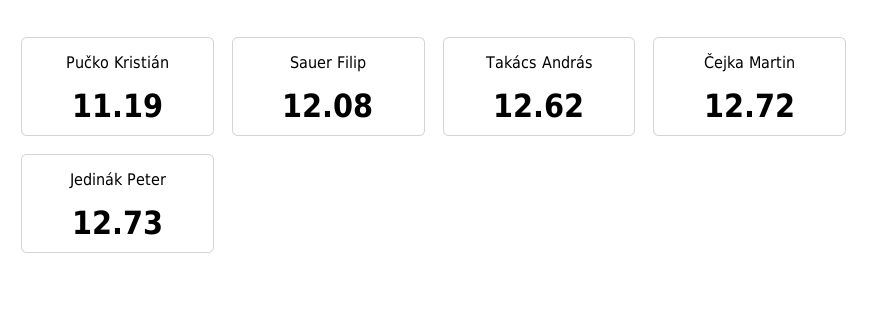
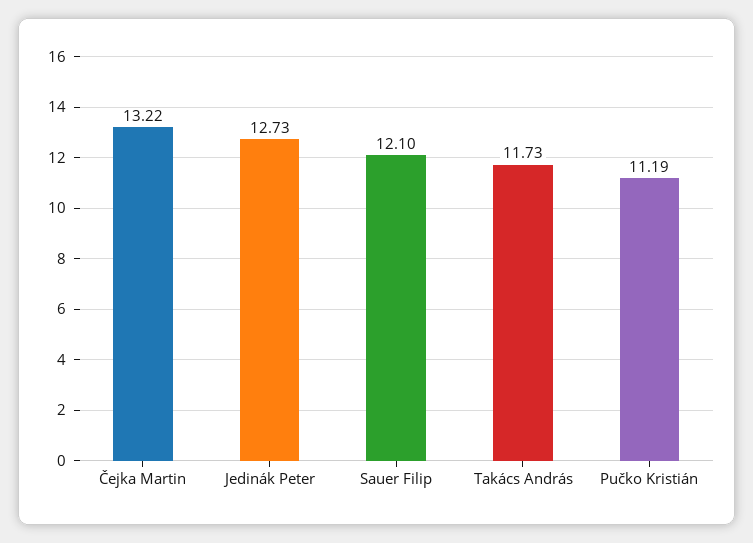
  {
    "Pučko Kristián": 11.19,
-   "Sauer Filip": 12.08,
+   "Sauer Filip": 12.1,
-   "Takács András": 12.62,
+   "Takács András": 11.73,
-   "Čejka Martin": 12.72,
+   "Čejka Martin": 13.22,
    "Jedinák Peter": 12.73
  }

